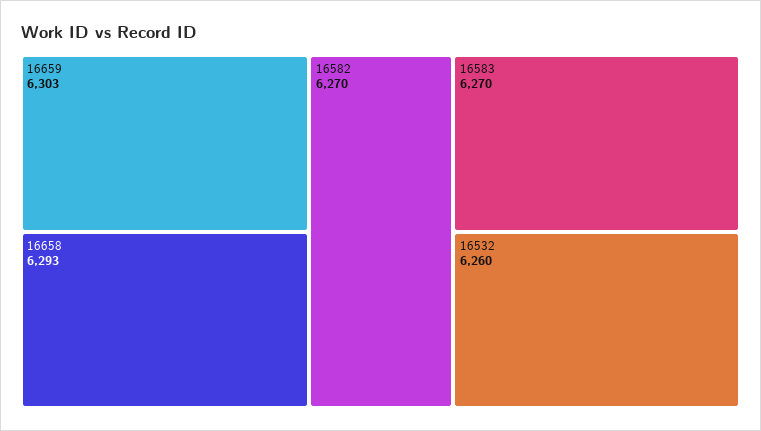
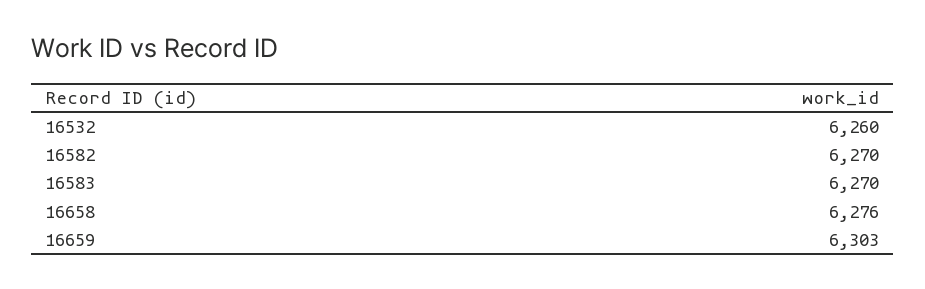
  {
    "16659": 6303,
-   "16658": 6293,
+   "16658": 6276,
    "16582": 6270,
    "16583": 6270,
    "16532": 6260
  }

